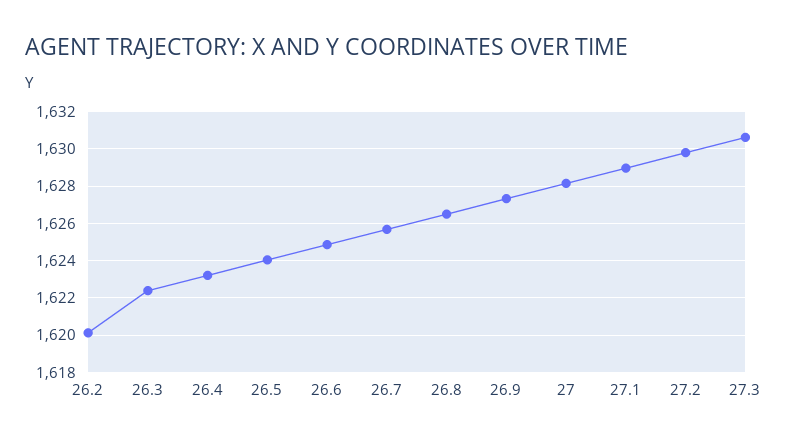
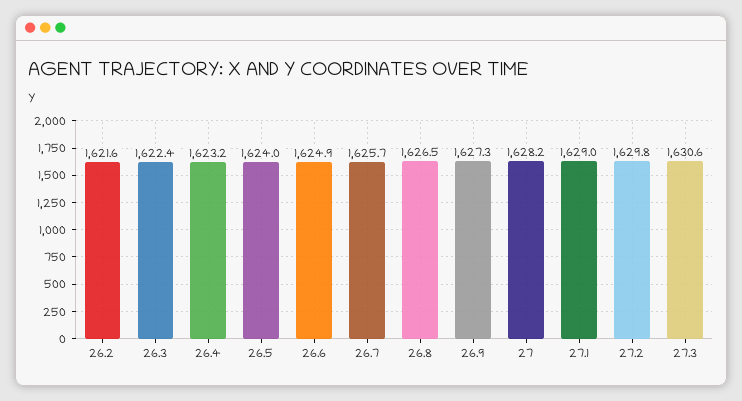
  {
-   "26.2": 1620,
+   "26.2": 1621.6,
    "26.3": 1622.4,
    "26.4": 1623.2,
    "26.5": 1624,
    "26.6": 1624.9,
    "26.7": 1625.7,
    "26.8": 1626.5,
    "26.9": 1627.3,
    "27": 1628.2,
    "27.1": 1629,
    "27.2": 1629.8,
    "27.3": 1630.6
  }

